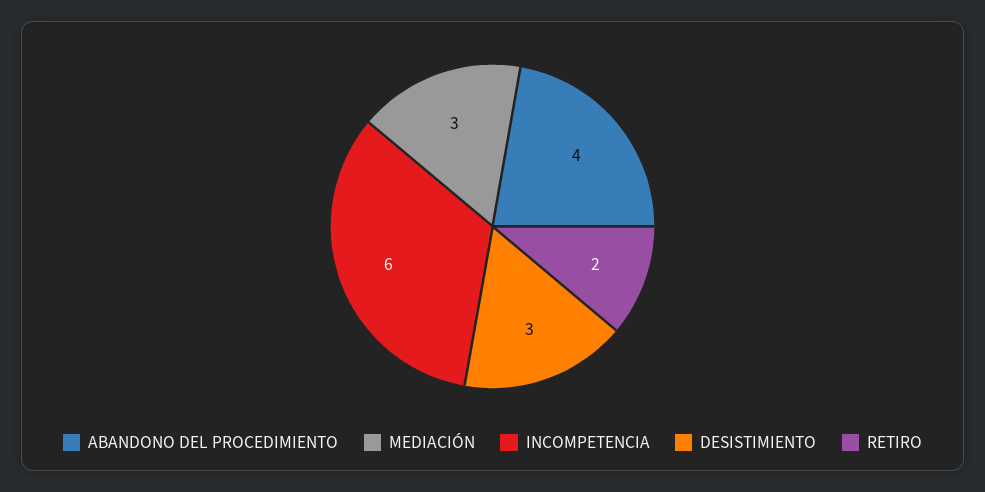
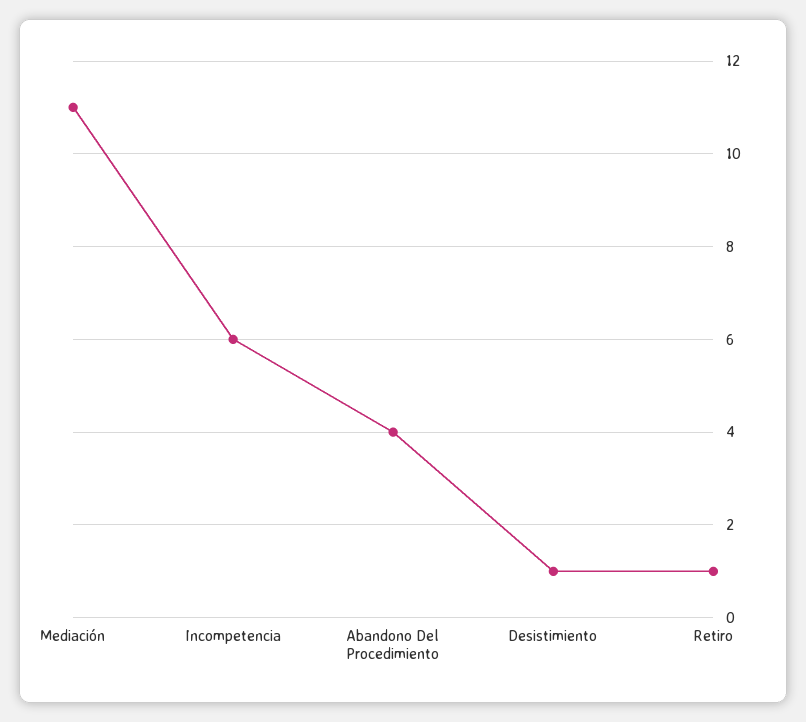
  {
    "ABANDONO DEL PROCEDIMIENTO": 4,
-   "MEDIACIÓN": 3,
+   "MEDIACIÓN": 11,
    "INCOMPETENCIA": 6,
-   "DESISTIMIENTO": 3,
+   "DESISTIMIENTO": 1,
-   "RETIRO": 2
+   "RETIRO": 1
  }

